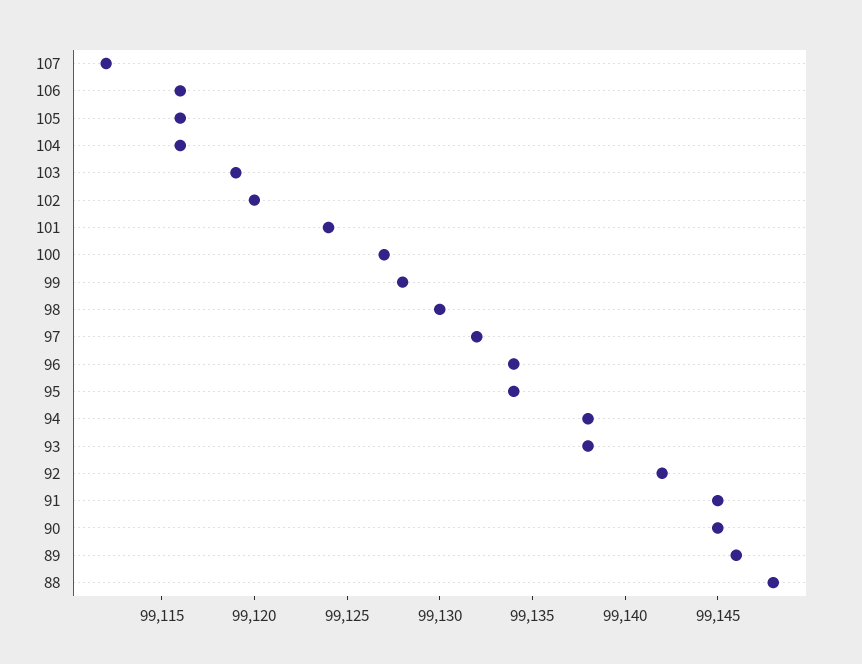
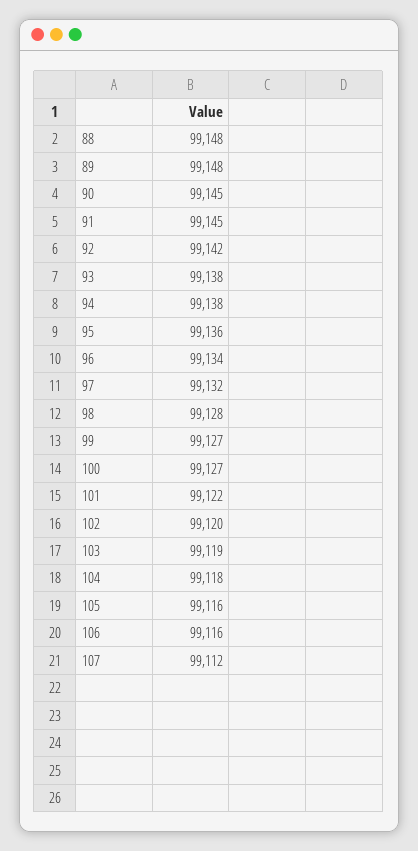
  {
    "107": 99112,
    "106": 99116,
    "105": 99116,
-   "104": 99116,
+   "104": 99118,
    "103": 99119,
    "102": 99120,
-   "101": 99124,
+   "101": 99122,
    "100": 99127,
-   "99": 99128,
+   "99": 99127,
-   "98": 99130,
+   "98": 99128,
    "97": 99132,
    "96": 99134,
-   "95": 99134,
+   "95": 99136,
    "94": 99138,
    "93": 99138,
    "92": 99142,
    "91": 99145,
    "90": 99145,
-   "89": 99146,
+   "89": 99148,
    "88": 99148
  }

